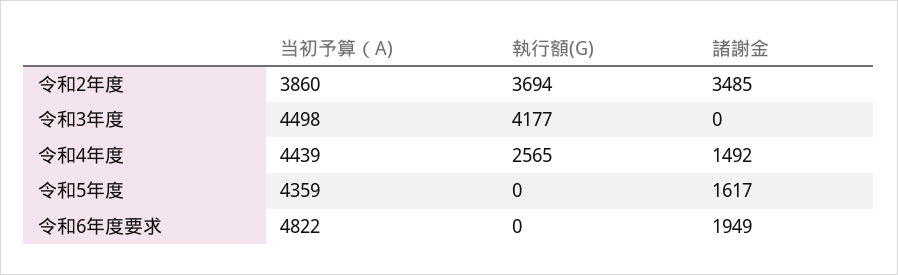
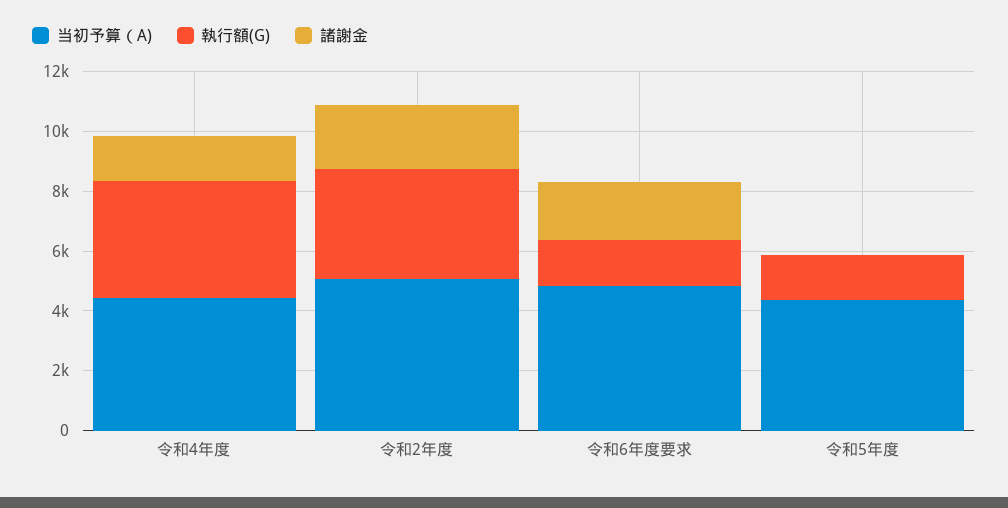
  {
    "当初予算（A)": {
-     "令和2年度": 3860,
+     "令和2年度": 5000,
-     "令和3年度": 4498,
      "令和4年度": 4439,
      "令和5年度": 4359,
      "令和6年度要求": 4822
    },
    "執行額(G)": {
      "令和2年度": 3694,
-     "令和3年度": 4177,
-     "令和4年度": 2565,
+     "令和4年度": 4000,
-     "令和5年度": 0,
+     "令和5年度": 1500,
-     "令和6年度要求": 0
+     "令和6年度要求": 1500
    },
    "諸謝金": {
-     "令和2年度": 3485,
+     "令和2年度": 2000,
-     "令和3年度": 0,
      "令和4年度": 1492,
-     "令和5年度": 1617,
+     "令和5年度": 0,
      "令和6年度要求": 1949
    }
  }

